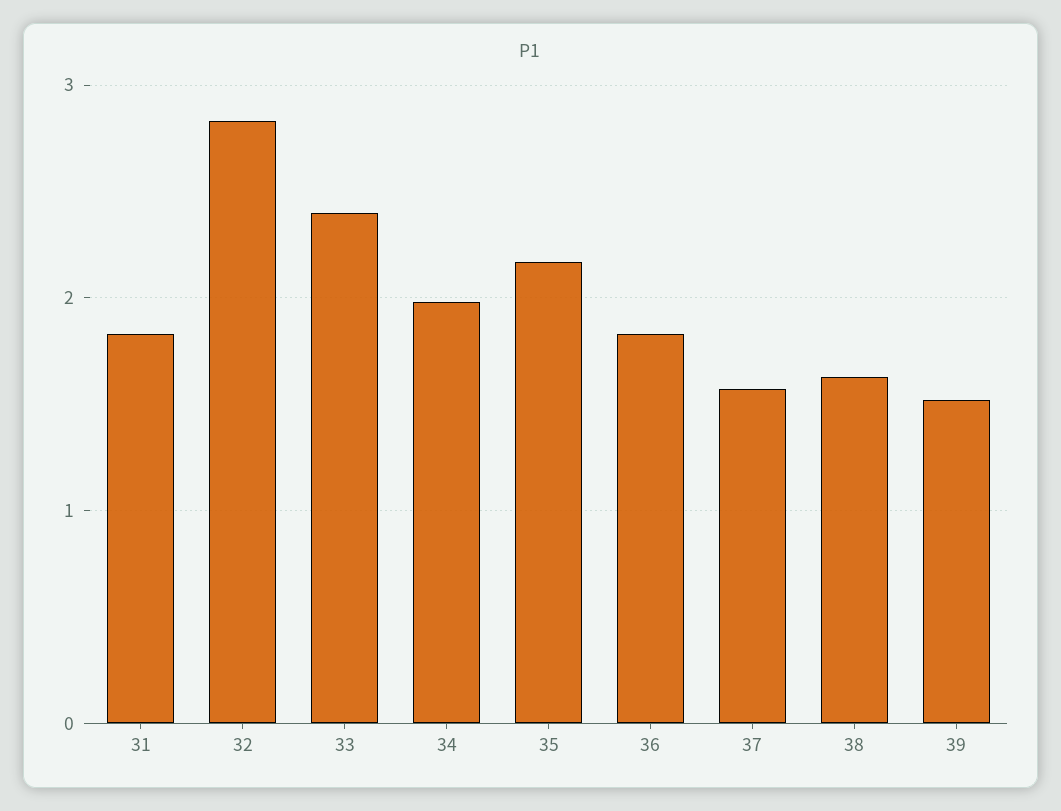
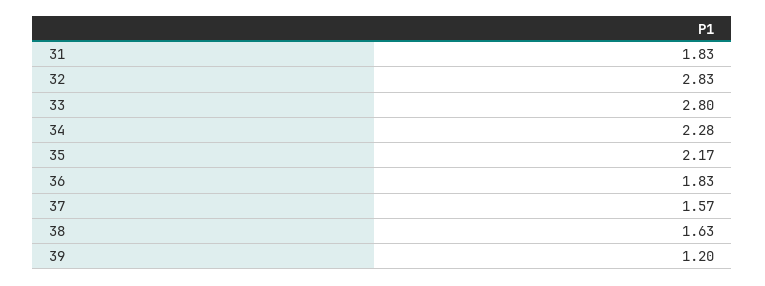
  {
    "31": 1.83,
    "32": 2.83,
-   "33": 2.4,
+   "33": 2.8,
-   "34": 2,
+   "34": 2.28,
    "35": 2.17,
    "36": 1.83,
    "37": 1.57,
    "38": 1.63,
-   "39": 1.5
+   "39": 1.2
  }

